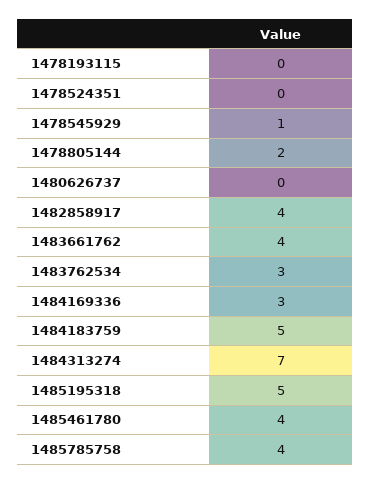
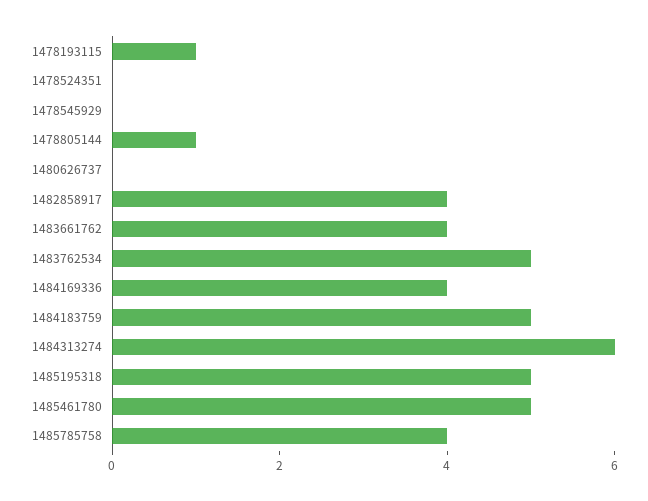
  {
-   "1478193115": 0,
+   "1478193115": 1,
    "1478524351": 0,
-   "1478545929": 1,
+   "1478545929": 0,
-   "1478805144": 2,
+   "1478805144": 1,
    "1480626737": 0,
    "1482858917": 4,
    "1483661762": 4,
-   "1483762534": 3,
+   "1483762534": 5,
-   "1484169336": 3,
+   "1484169336": 4,
    "1484183759": 5,
-   "1484313274": 7,
+   "1484313274": 6,
    "1485195318": 5,
-   "1485461780": 4,
+   "1485461780": 5,
    "1485785758": 4
  }

